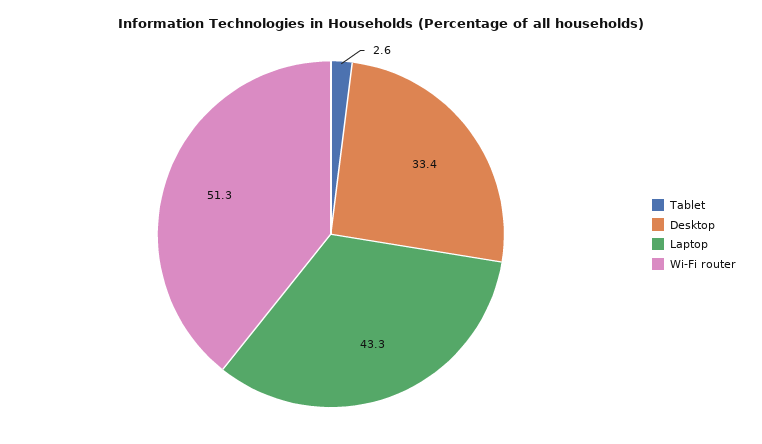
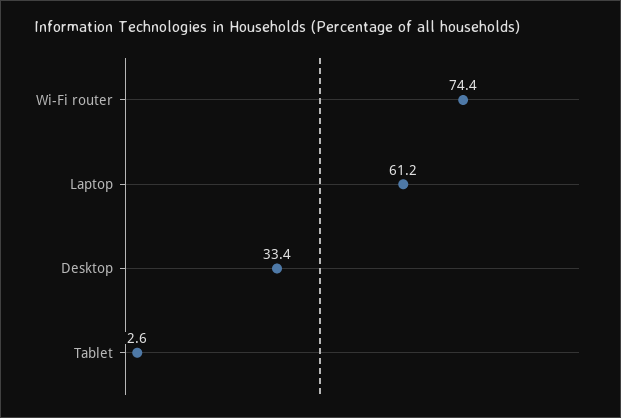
  {
    "Tablet": 2.6,
    "Desktop": 33.4,
-   "Laptop": 43.3,
+   "Laptop": 61.2,
-   "Wi-Fi router": 51.3
+   "Wi-Fi router": 74.4
  }

